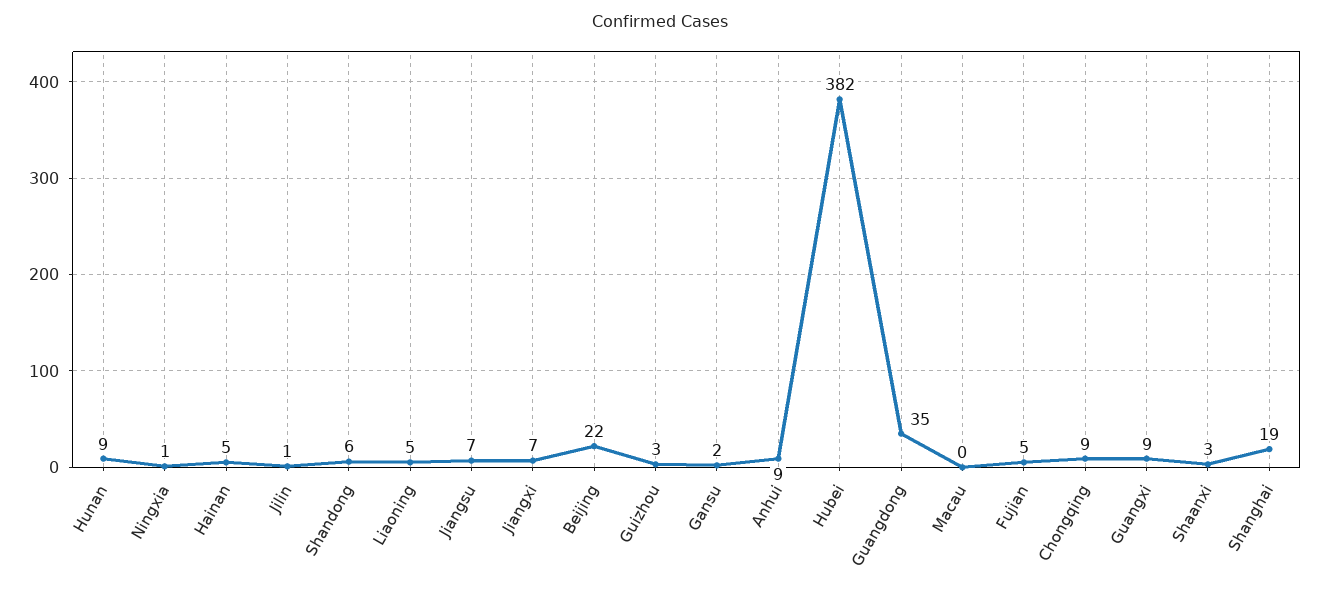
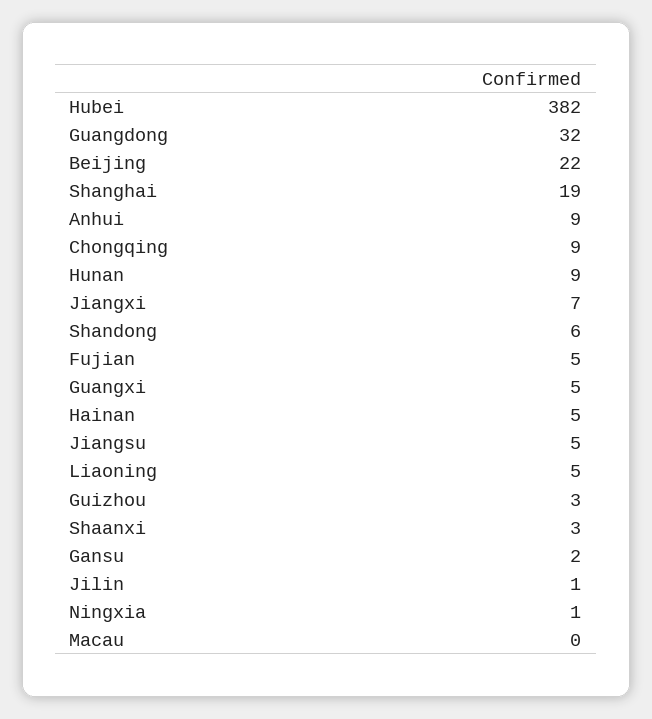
  {
    "Hunan": 9,
    "Ningxia": 1,
    "Hainan": 5,
    "Jilin": 1,
    "Shandong": 6,
    "Liaoning": 5,
-   "Jiangsu": 7,
+   "Jiangsu": 5,
    "Jiangxi": 7,
    "Beijing": 22,
    "Guizhou": 3,
    "Gansu": 2,
    "Anhui": 9,
    "Hubei": 382,
-   "Guangdong": 35,
+   "Guangdong": 32,
    "Macau": 0,
    "Fujian": 5,
    "Chongqing": 9,
-   "Guangxi": 9,
+   "Guangxi": 5,
    "Shaanxi": 3,
    "Shanghai": 19
  }

